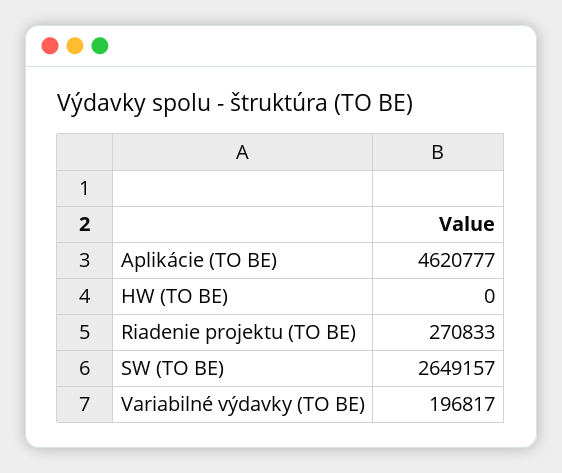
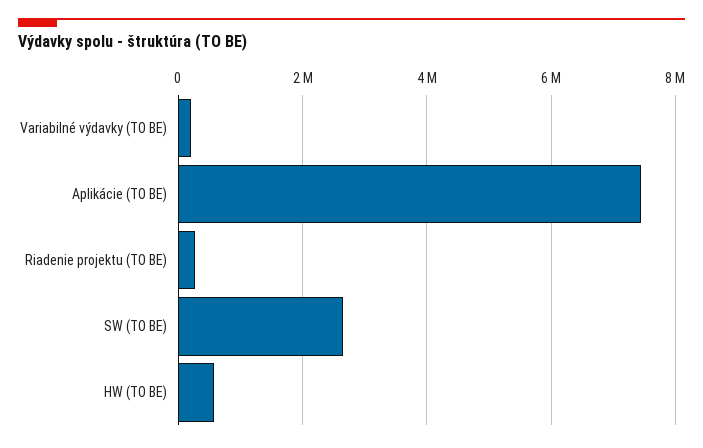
  {
-   "Aplikácie (TO BE)": 4620777,
+   "Aplikácie (TO BE)": 7400000,
-   "HW (TO BE)": 0,
+   "HW (TO BE)": 600000,
    "Riadenie projektu (TO BE)": 270833,
    "SW (TO BE)": 2649157,
    "Variabilné výdavky (TO BE)": 196817
  }

